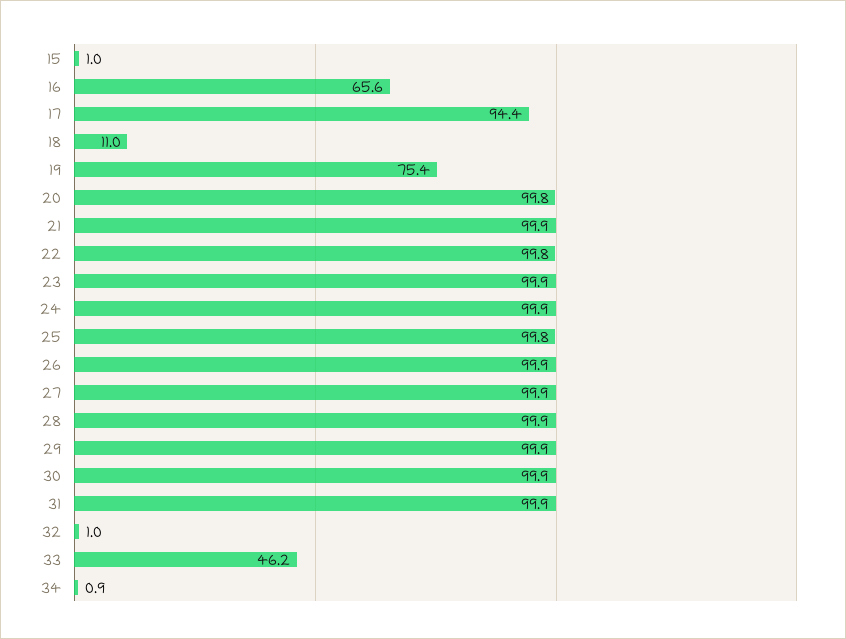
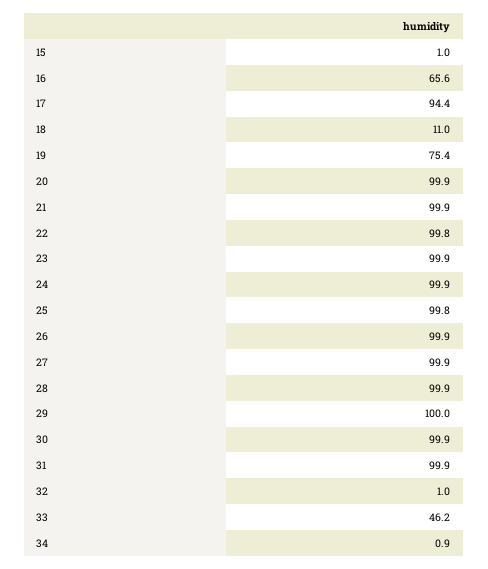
  {
    "15": 1,
    "16": 65.6,
    "17": 94.4,
    "18": 11,
    "19": 75.4,
-   "20": 99.8,
+   "20": 99.9,
    "21": 99.9,
    "22": 99.8,
    "23": 99.9,
    "24": 99.9,
    "25": 99.8,
    "26": 99.9,
    "27": 99.9,
    "28": 99.9,
-   "29": 99.9,
+   "29": 100,
    "30": 99.9,
    "31": 99.9,
    "32": 1,
    "33": 46.2,
    "34": 0.9
  }

